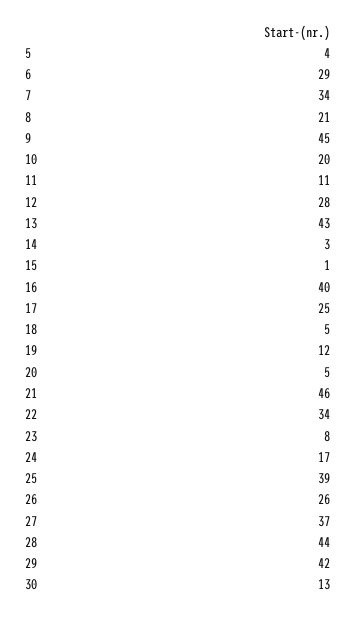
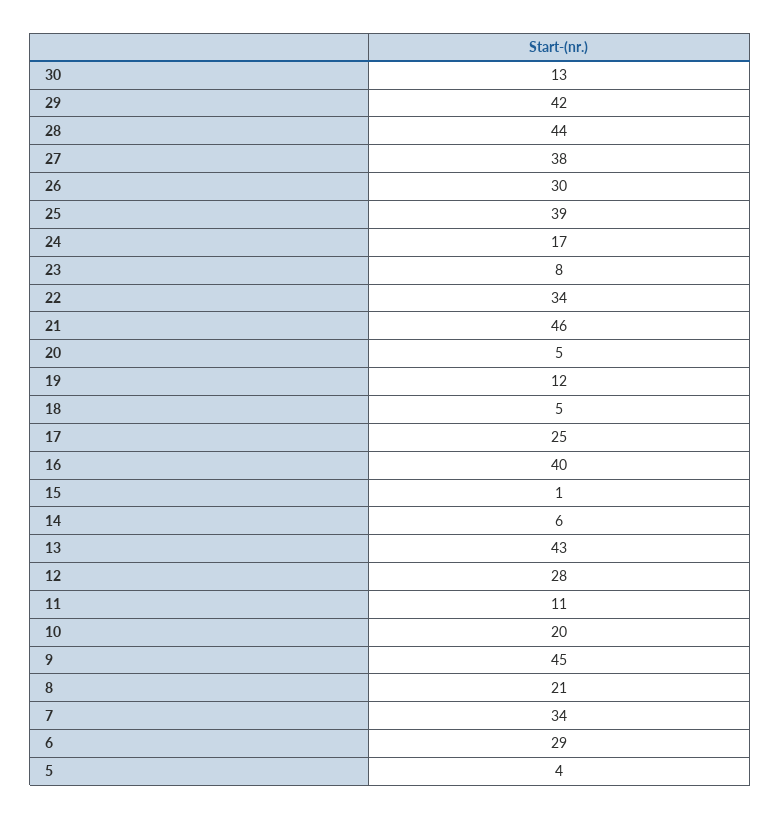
  {
    "5": 4,
    "6": 29,
    "7": 34,
    "8": 21,
    "9": 45,
    "10": 20,
    "11": 11,
    "12": 28,
    "13": 43,
-   "14": 3,
+   "14": 6,
    "15": 1,
    "16": 40,
    "17": 25,
    "18": 5,
    "19": 12,
    "20": 5,
    "21": 46,
    "22": 34,
    "23": 8,
    "24": 17,
    "25": 39,
-   "26": 26,
+   "26": 30,
-   "27": 37,
+   "27": 38,
    "28": 44,
    "29": 42,
    "30": 13
  }

